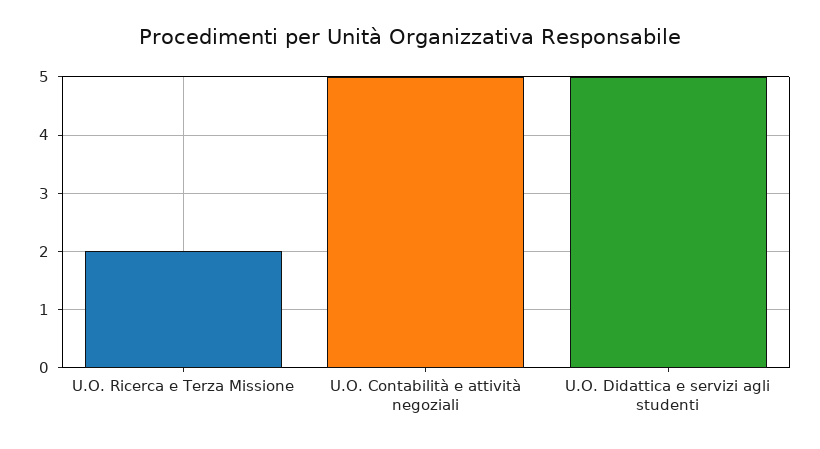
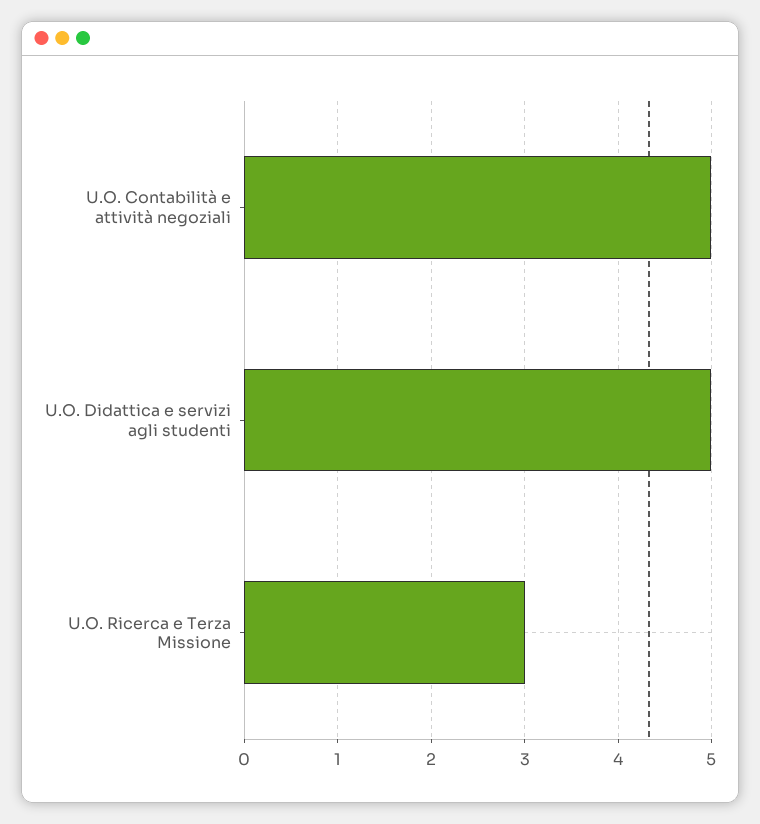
  {
-   "U.O. Ricerca e Terza Missione": 2,
+   "U.O. Ricerca e Terza Missione": 3,
    "U.O. Contabilità e attività negoziali": 5,
    "U.O. Didattica e servizi agli studenti": 5
  }

